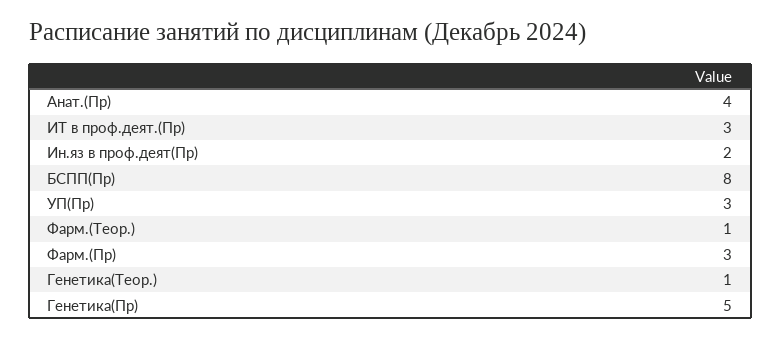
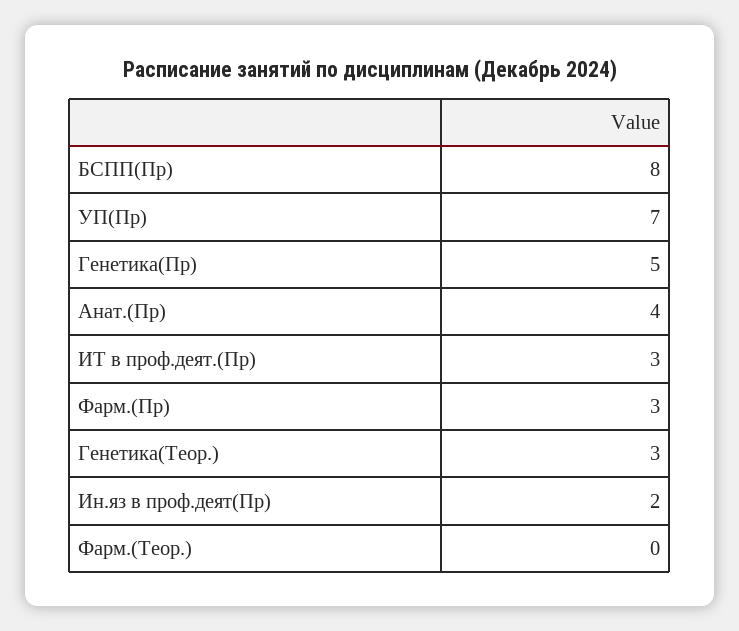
  {
    "Анат.(Пр)": 4,
    "ИТ в проф.деят.(Пр)": 3,
    "Ин.яз в проф.деят(Пр)": 2,
    "БСПП(Пр)": 8,
-   "УП(Пр)": 3,
+   "УП(Пр)": 7,
-   "Фарм.(Теор.)": 1,
+   "Фарм.(Теор.)": 0,
    "Фарм.(Пр)": 3,
-   "Генетика(Теор.)": 1,
+   "Генетика(Теор.)": 3,
    "Генетика(Пр)": 5
  }

